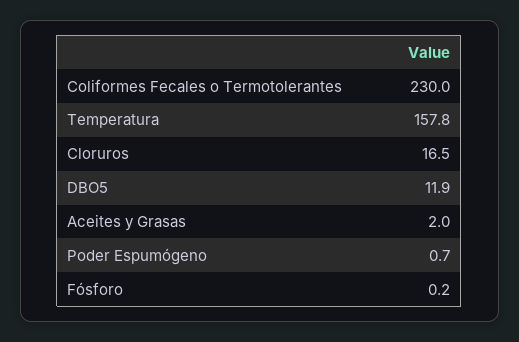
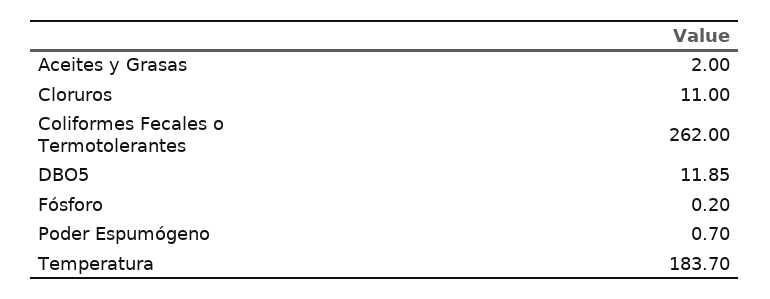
  {
-   "Coliformes Fecales o Termotolerantes": 230,
+   "Coliformes Fecales o Termotolerantes": 262,
-   "Temperatura": 157.8,
+   "Temperatura": 183.7,
-   "Cloruros": 16.5,
+   "Cloruros": 11,
    "DBO5": 11.85,
    "Aceites y Grasas": 2,
    "Poder Espumógeno": 0.7,
    "Fósforo": 0.2
  }

